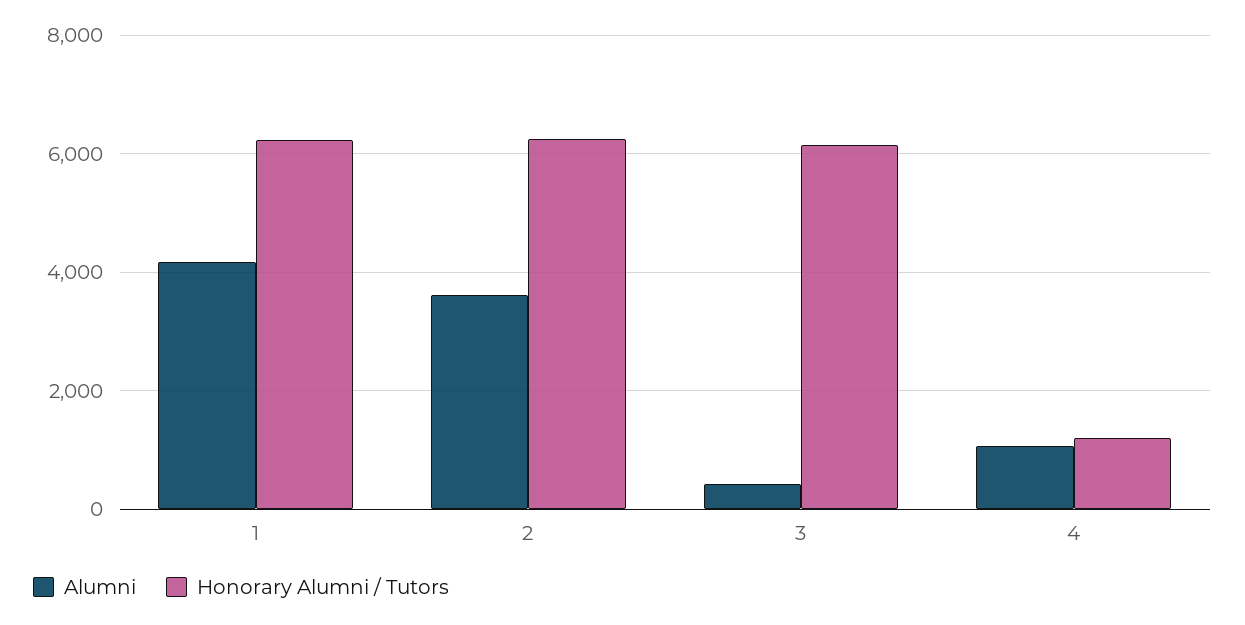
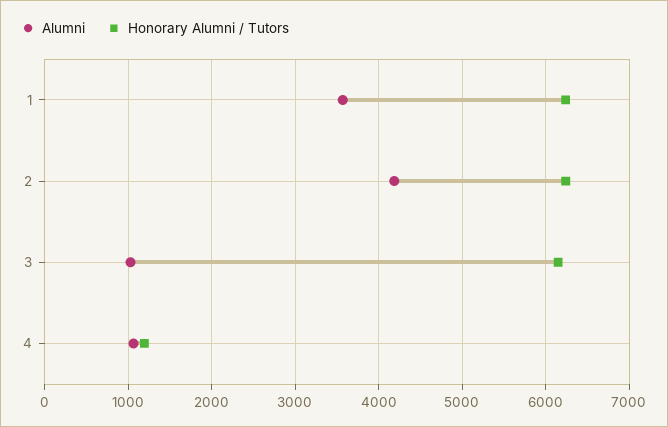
  {
    "Alumni": {
-     "1": 4200,
+     "1": 3600,
-     "2": 3600,
+     "2": 4200,
-     "3": 400,
+     "3": 1000,
      "4": 1100
    },
    "Honorary Alumni / Tutors": {
      "1": 6200,
      "2": 6200,
      "3": 6100,
      "4": 1200
    }
  }

